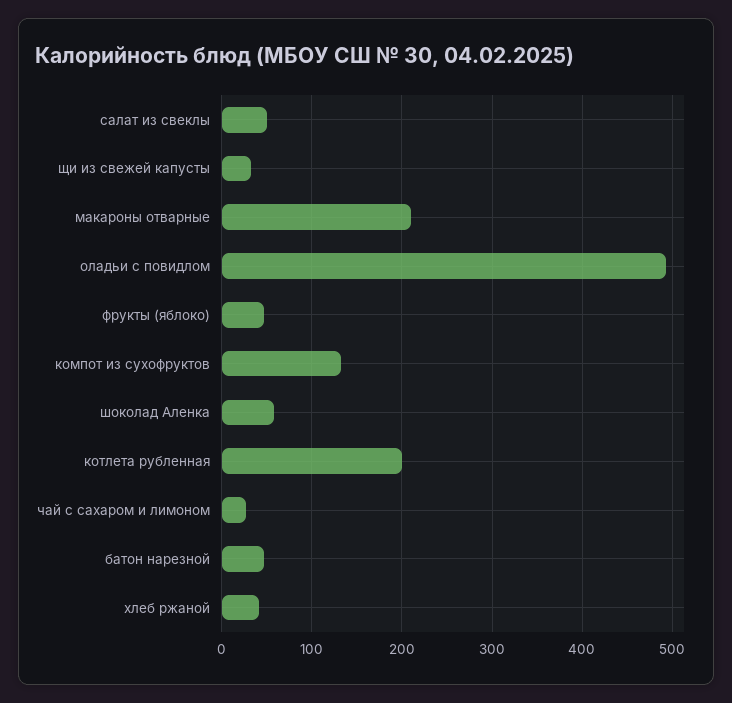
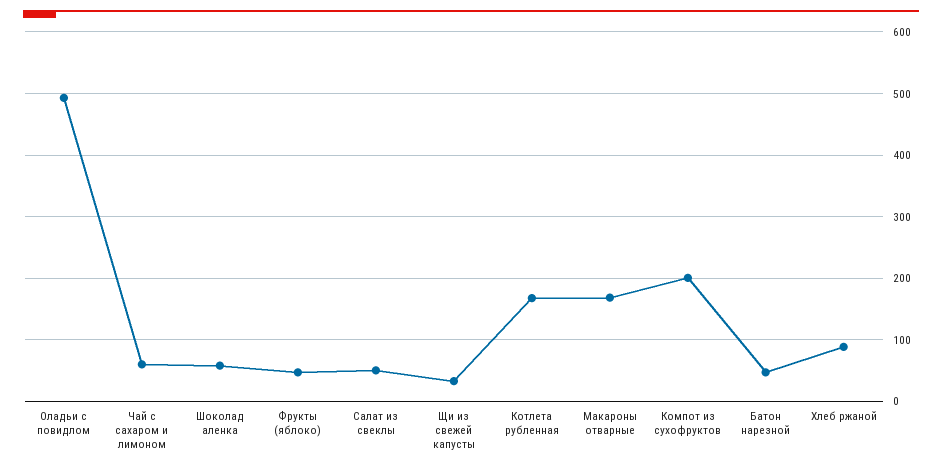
  {
    "салат из свеклы": 50,
    "щи из свежей капусты": 30,
-   "макароны отварные": 210,
+   "макароны отварные": 170,
    "оладьи с повидлом": 490,
    "фрукты (яблоко)": 50,
-   "компот из сухофруктов": 130,
+   "компот из сухофруктов": 200,
    "шоколад Аленка": 60,
-   "котлета рубленная": 200,
+   "котлета рубленная": 170,
-   "чай с сахаром и лимоном": 30,
+   "чай с сахаром и лимоном": 60,
    "батон нарезной": 50,
-   "хлеб ржаной": 40
+   "хлеб ржаной": 90
  }

